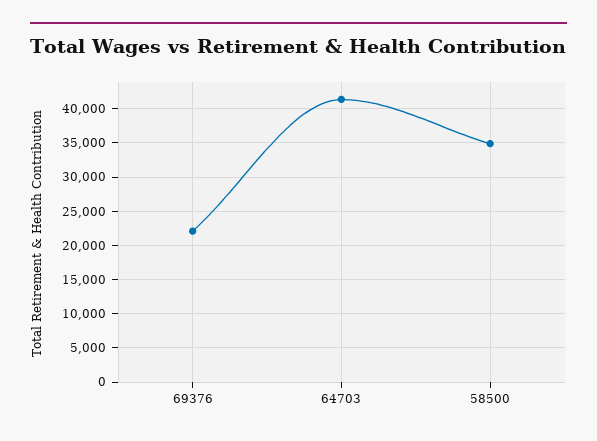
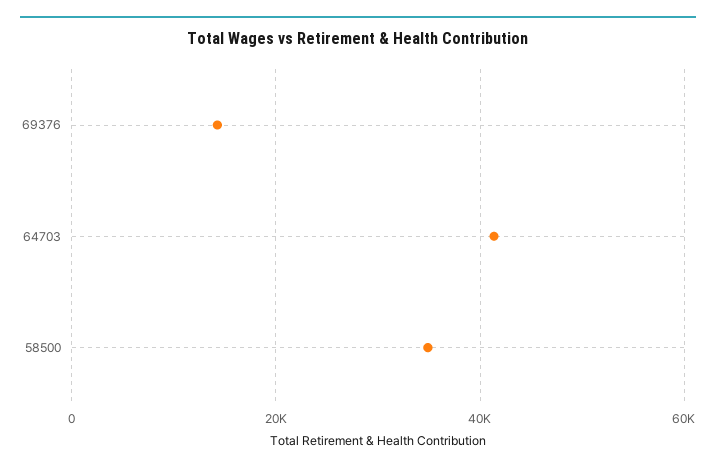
  {
-   "69376": 22000,
+   "69376": 14000,
    "64703": 41000,
    "58500": 35000
  }

